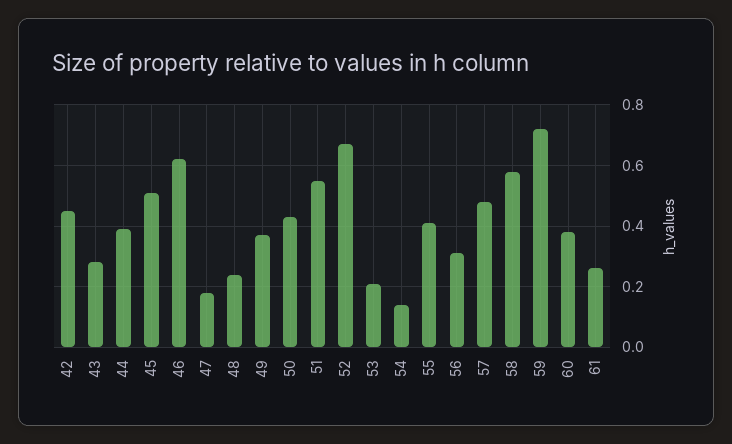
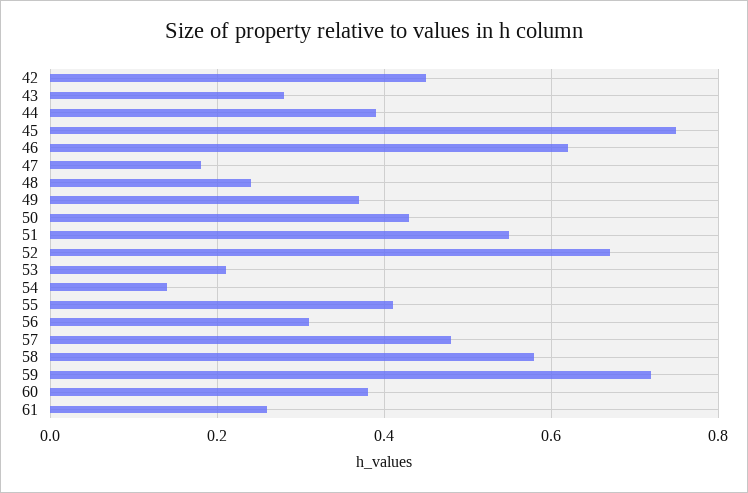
  {
    "42": 0.45,
    "43": 0.3,
    "44": 0.4,
-   "45": 0.5,
+   "45": 0.75,
    "46": 0.6,
    "47": 0.2,
    "48": 0.25,
    "49": 0.35,
    "50": 0.45,
    "51": 0.55,
    "52": 0.65,
    "53": 0.2,
    "54": 0.15,
    "55": 0.4,
    "56": 0.3,
    "57": 0.5,
    "58": 0.6,
    "59": 0.7,
    "60": 0.4,
    "61": 0.25
  }

